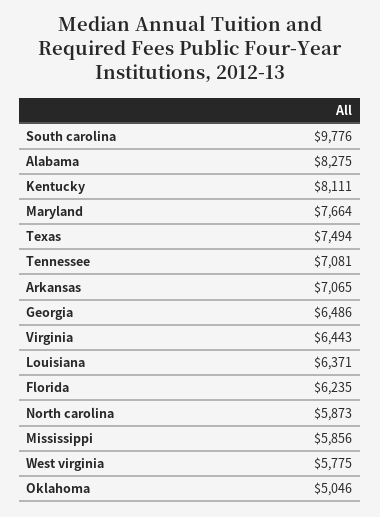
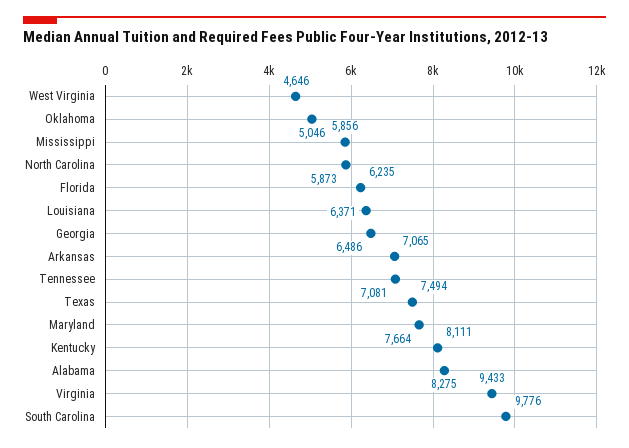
  {
    "South carolina": 9776,
    "Alabama": 8275,
    "Kentucky": 8111,
    "Maryland": 7664,
    "Texas": 7494,
    "Tennessee": 7081,
    "Arkansas": 7065,
    "Georgia": 6486,
-   "Virginia": 6443,
+   "Virginia": 9433,
    "Louisiana": 6371,
    "Florida": 6235,
    "North carolina": 5873,
    "Mississippi": 5856,
-   "West virginia": 5775,
+   "West virginia": 4646,
    "Oklahoma": 5046
  }

